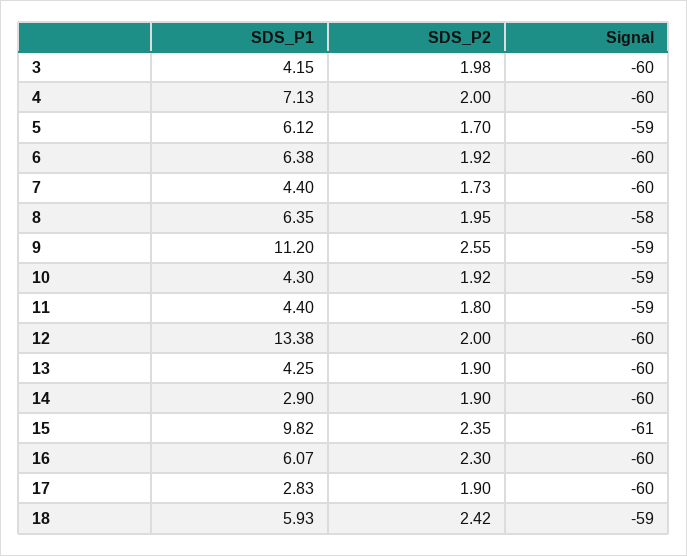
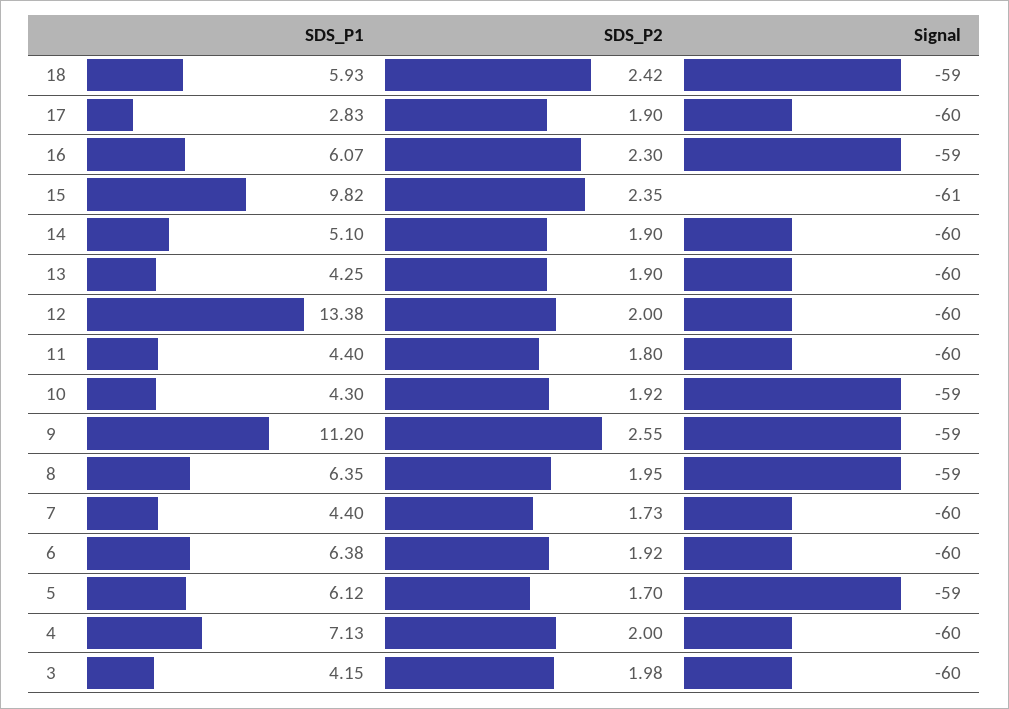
  {
    "SDS_P1": {
      "3": 4.15,
      "4": 7.13,
      "5": 6.12,
      "6": 6.38,
      "7": 4.4,
      "8": 6.35,
      "9": 11.2,
      "10": 4.3,
      "11": 4.4,
      "12": 13.38,
      "13": 4.25,
-     "14": 2.9,
+     "14": 5.1,
      "15": 9.82,
      "16": 6.07,
      "17": 2.83,
      "18": 5.93
    },
    "SDS_P2": {
      "3": 1.98,
      "4": 2,
      "5": 1.7,
      "6": 1.92,
      "7": 1.73,
      "8": 1.95,
      "9": 2.55,
      "10": 1.92,
      "11": 1.8,
      "12": 2,
      "13": 1.9,
      "14": 1.9,
      "15": 2.35,
      "16": 2.3,
      "17": 1.9,
      "18": 2.42
    },
    "Signal": {
      "3": -60,
      "4": -60,
      "5": -59,
      "6": -60,
      "7": -60,
-     "8": -58,
+     "8": -59,
      "9": -59,
      "10": -59,
-     "11": -59,
+     "11": -60,
      "12": -60,
      "13": -60,
      "14": -60,
      "15": -61,
-     "16": -60,
+     "16": -59,
      "17": -60,
      "18": -59
    }
  }

